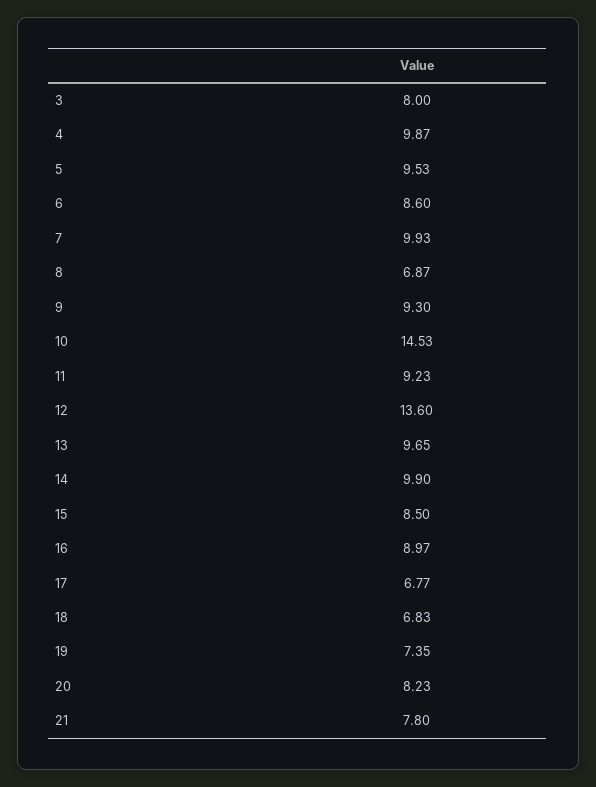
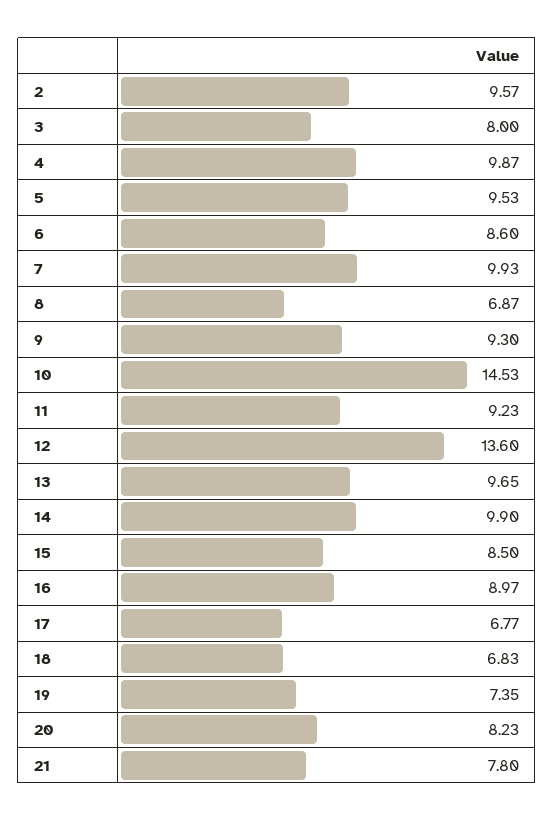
  {
    "3": 8,
    "4": 9.87,
    "5": 9.53,
    "6": 8.6,
    "7": 9.93,
    "8": 6.87,
    "9": 9.3,
    "10": 14.53,
    "11": 9.23,
    "12": 13.6,
    "13": 9.65,
    "14": 9.9,
    "15": 8.5,
    "16": 8.97,
    "17": 6.77,
    "18": 6.83,
    "19": 7.35,
    "20": 8.23,
-   "21": 7.8
+   "21": 7.8,
+   "2": 9.57
  }

